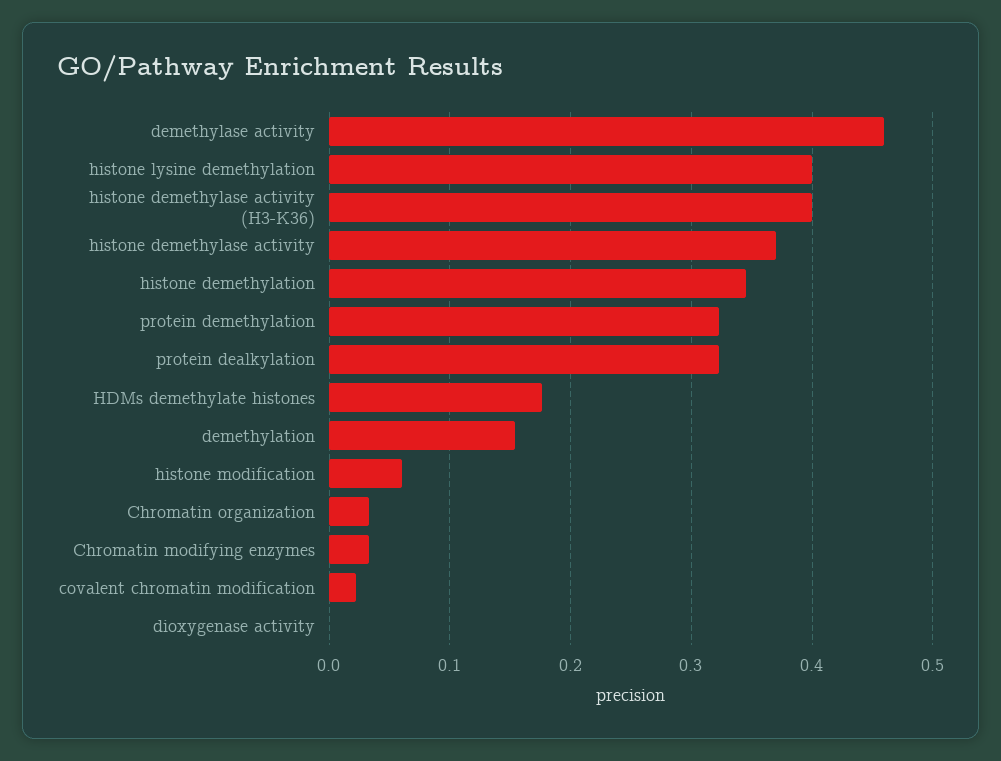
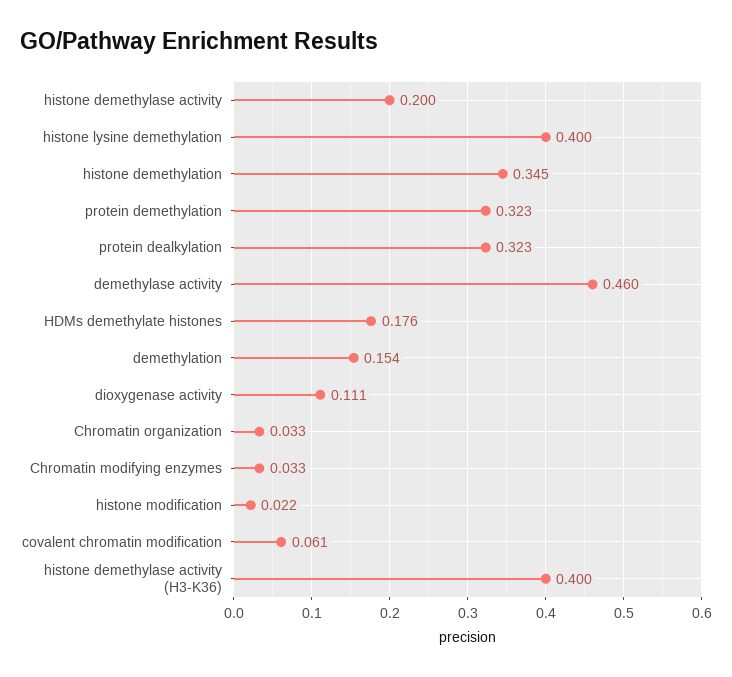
  {
    "demethylase activity": 0.46,
    "histone lysine demethylation": 0.4,
    "histone demethylase activity (H3-K36)": 0.4,
-   "histone demethylase activity": 0.37,
+   "histone demethylase activity": 0.2,
    "histone demethylation": 0.345,
    "protein demethylation": 0.323,
    "protein dealkylation": 0.323,
    "HDMs demethylate histones": 0.176,
    "demethylation": 0.154,
-   "histone modification": 0.06,
+   "histone modification": 0.022,
    "Chromatin organization": 0.033,
    "Chromatin modifying enzymes": 0.033,
-   "covalent chromatin modification": 0.02,
+   "covalent chromatin modification": 0.061,
-   "dioxygenase activity": 0
+   "dioxygenase activity": 0.111
  }

